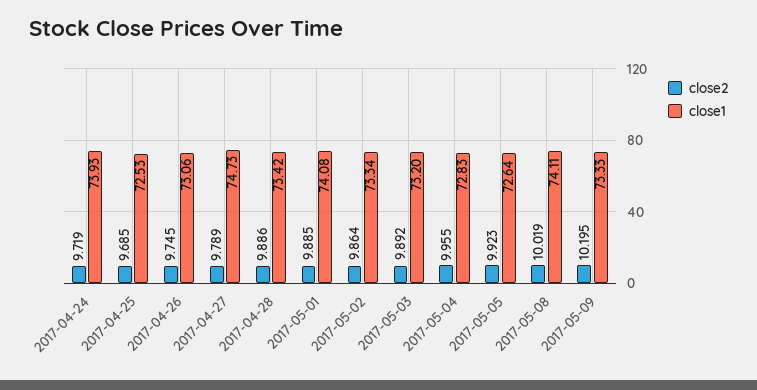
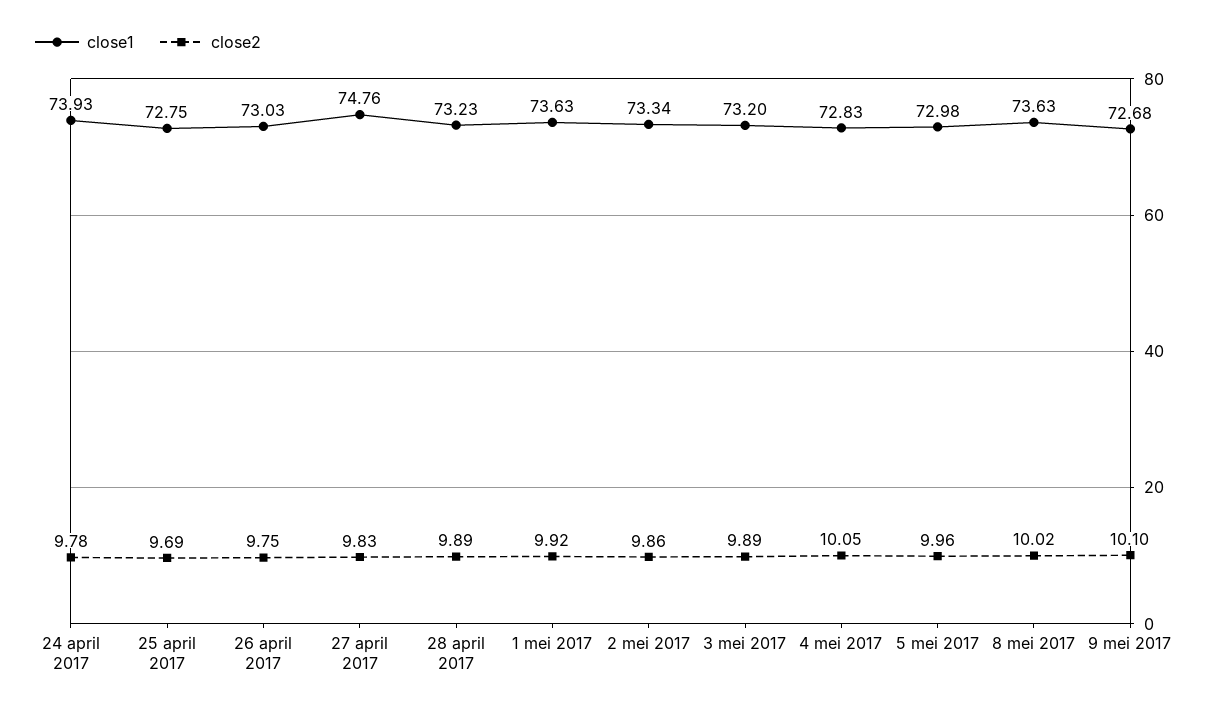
  {
    "close2": {
-     "2017-04-24": 9.719,
+     "2017-04-24": 9.78,
      "2017-04-25": 9.685,
      "2017-04-26": 9.745,
-     "2017-04-27": 9.789,
+     "2017-04-27": 9.83,
      "2017-04-28": 9.886,
-     "2017-05-01": 9.885,
+     "2017-05-01": 9.92,
      "2017-05-02": 9.864,
      "2017-05-03": 9.892,
-     "2017-05-04": 9.955,
+     "2017-05-04": 10.05,
-     "2017-05-05": 9.923,
+     "2017-05-05": 9.96,
      "2017-05-08": 10.019,
-     "2017-05-09": 10.195
+     "2017-05-09": 10.1
    },
    "close1": {
      "2017-04-24": 73.93,
-     "2017-04-25": 72.53,
+     "2017-04-25": 72.75,
-     "2017-04-26": 73.06,
+     "2017-04-26": 73.03,
-     "2017-04-27": 74.73,
+     "2017-04-27": 74.76,
-     "2017-04-28": 73.42,
+     "2017-04-28": 73.23,
-     "2017-05-01": 74.08,
+     "2017-05-01": 73.63,
      "2017-05-02": 73.34,
      "2017-05-03": 73.2,
      "2017-05-04": 72.83,
-     "2017-05-05": 72.64,
+     "2017-05-05": 72.98,
-     "2017-05-08": 74.11,
+     "2017-05-08": 73.63,
-     "2017-05-09": 73.33
+     "2017-05-09": 72.68
    }
  }

